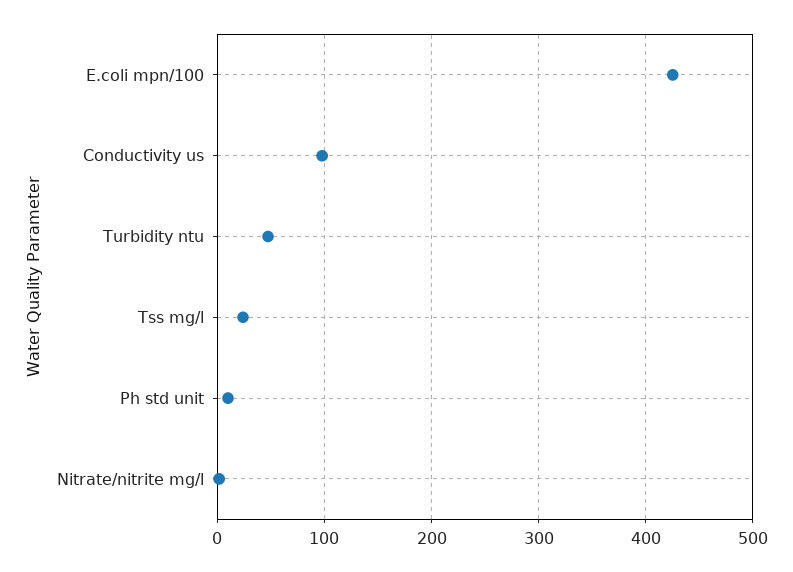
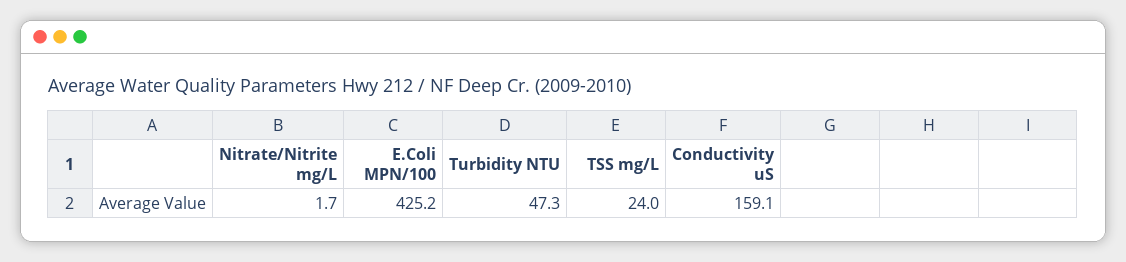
  {
    "E.coli mpn/100": 425.2,
-   "Conductivity us": 100,
+   "Conductivity us": 159.1,
    "Turbidity ntu": 47.3,
    "Tss mg/l": 24,
-   "Ph std unit": 10,
    "Nitrate/nitrite mg/l": 1.7
  }

